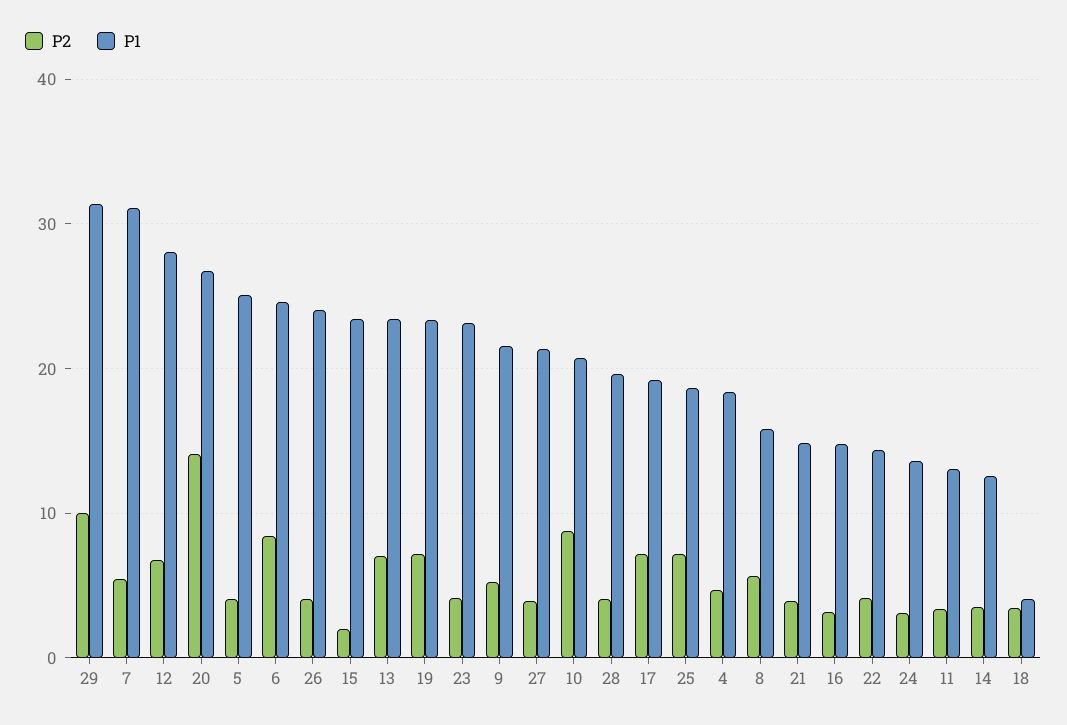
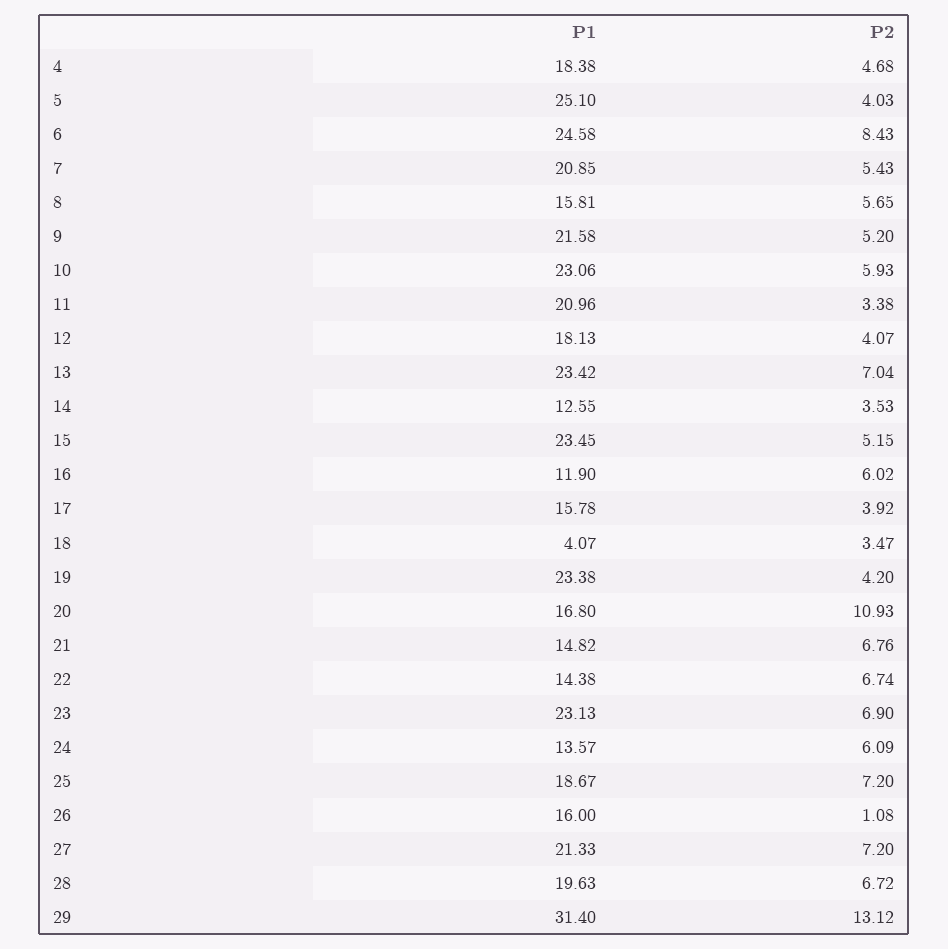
  {
    "P2": {
-     "29": 10,
+     "29": 13.12,
      "7": 5.43,
-     "12": 7,
+     "12": 4.07,
-     "20": 14,
+     "20": 10.93,
      "5": 4.03,
      "6": 8.43,
-     "26": 4,
+     "26": 1.08,
-     "15": 2,
+     "15": 5.15,
      "13": 7.04,
-     "19": 7,
+     "19": 4.2,
-     "23": 4,
+     "23": 6.9,
      "9": 5.2,
-     "27": 4,
+     "27": 7.2,
-     "10": 9,
+     "10": 5.93,
-     "28": 4,
+     "28": 6.72,
-     "17": 7,
+     "17": 3.92,
      "25": 7.2,
      "4": 4.68,
      "8": 5.65,
-     "21": 4,
+     "21": 6.76,
-     "16": 3,
+     "16": 6.02,
-     "22": 4,
+     "22": 6.74,
-     "24": 3,
+     "24": 6.09,
      "11": 3.38,
      "14": 3.53,
      "18": 3.47
    },
    "P1": {
      "29": 31.4,
-     "7": 31,
+     "7": 20.85,
-     "12": 28,
+     "12": 18.13,
-     "20": 27,
+     "20": 16.8,
      "5": 25.1,
      "6": 24.58,
-     "26": 24,
+     "26": 16,
      "15": 23.45,
      "13": 23.42,
      "19": 23.38,
      "23": 23.13,
      "9": 21.58,
      "27": 21.33,
-     "10": 21,
+     "10": 23.06,
      "28": 19.63,
-     "17": 19,
+     "17": 15.78,
      "25": 18.67,
      "4": 18.38,
      "8": 15.81,
      "21": 14.82,
-     "16": 15,
+     "16": 11.9,
      "22": 14.38,
      "24": 13.57,
-     "11": 13,
+     "11": 20.96,
      "14": 12.55,
      "18": 4.07
    }
  }

